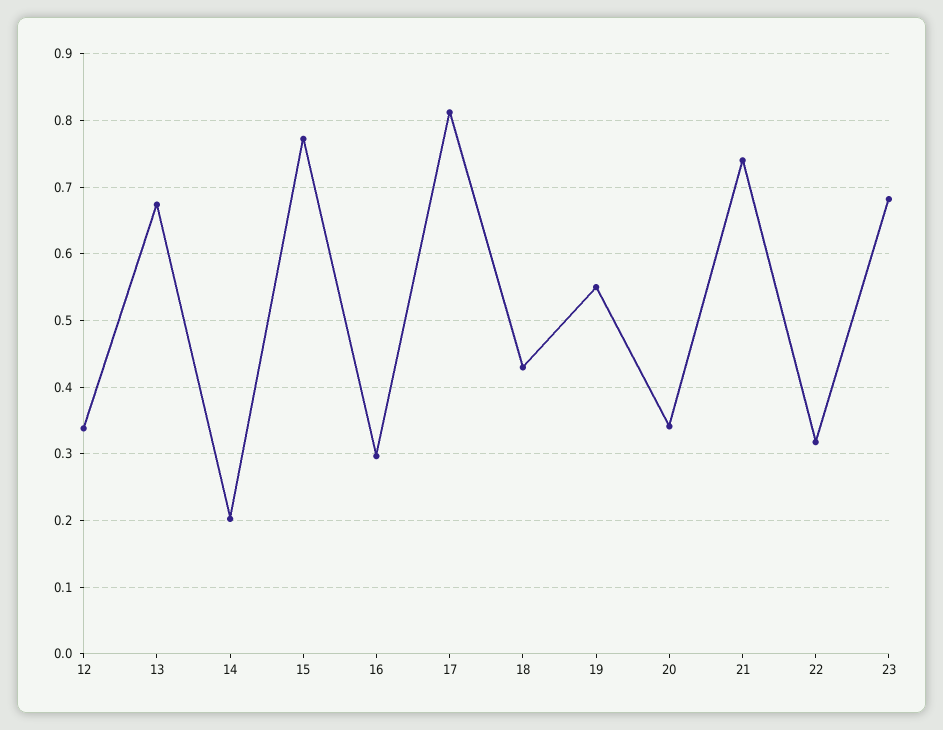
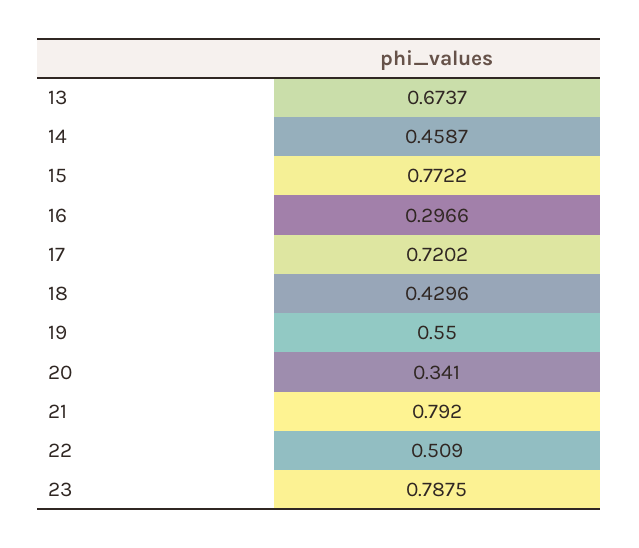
  {
-   "12": 0.34,
    "13": 0.6737,
-   "14": 0.2,
+   "14": 0.4587,
    "15": 0.7722,
    "16": 0.2966,
-   "17": 0.81,
+   "17": 0.7202,
    "18": 0.4296,
    "19": 0.55,
    "20": 0.341,
-   "21": 0.74,
+   "21": 0.792,
-   "22": 0.32,
+   "22": 0.509,
-   "23": 0.68
+   "23": 0.7875
  }

